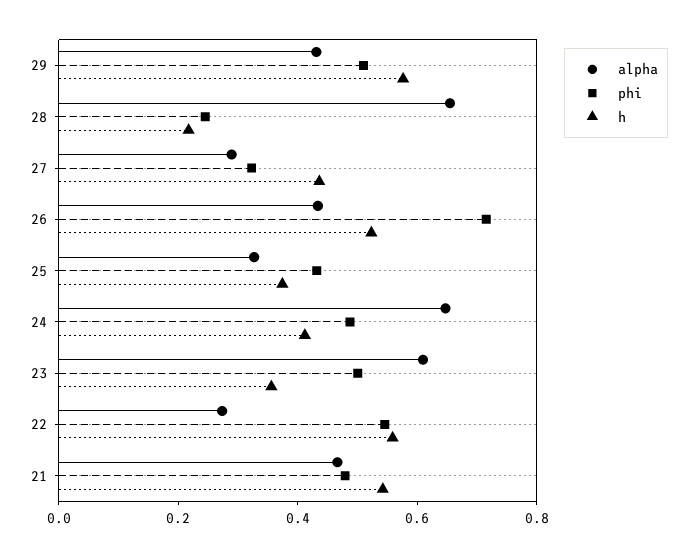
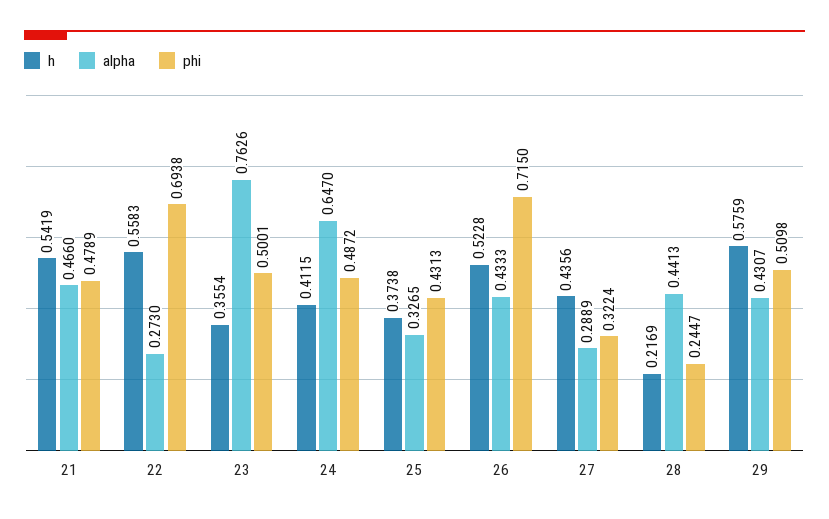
  {
    "alpha": {
      "29": 0.4307,
-     "28": 0.65,
+     "28": 0.4413,
      "27": 0.2889,
      "26": 0.4333,
      "25": 0.3265,
      "24": 0.647,
-     "23": 0.6,
+     "23": 0.7626,
      "22": 0.273,
      "21": 0.466
    },
    "phi": {
      "29": 0.5098,
      "28": 0.2447,
      "27": 0.3224,
      "26": 0.715,
      "25": 0.4313,
      "24": 0.4872,
      "23": 0.5001,
-     "22": 0.55,
+     "22": 0.6938,
      "21": 0.4789
    },
    "h": {
      "29": 0.5759,
      "28": 0.2169,
      "27": 0.4356,
      "26": 0.5228,
      "25": 0.3738,
      "24": 0.4115,
      "23": 0.3554,
      "22": 0.5583,
      "21": 0.5419
    }
  }

